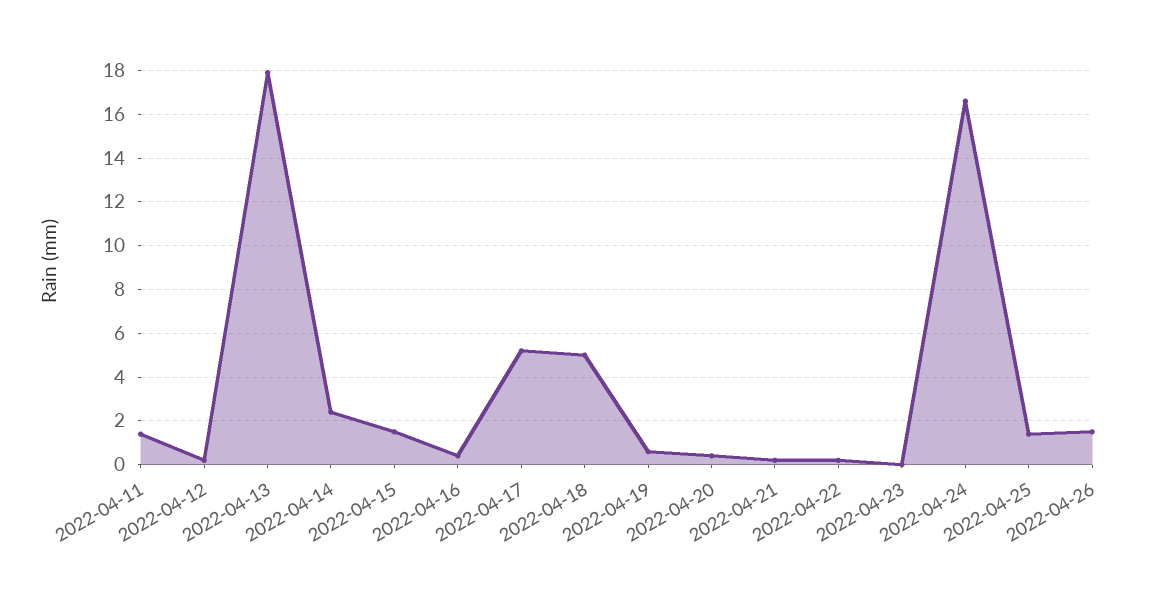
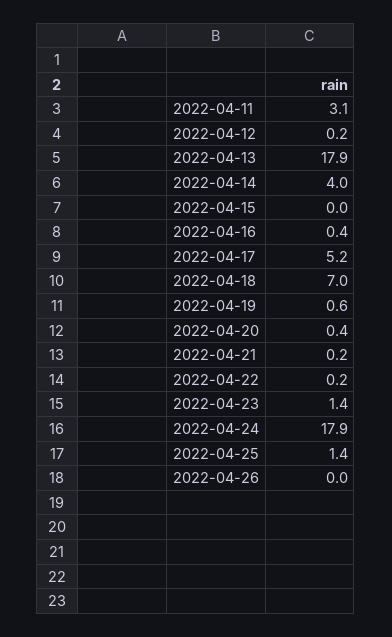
  {
-   "2022-04-11": 1.5,
+   "2022-04-11": 3.1,
    "2022-04-12": 0.2,
    "2022-04-13": 17.9,
-   "2022-04-14": 2.5,
+   "2022-04-14": 4,
-   "2022-04-15": 1.5,
+   "2022-04-15": 0,
    "2022-04-16": 0.4,
    "2022-04-17": 5.2,
-   "2022-04-18": 5,
+   "2022-04-18": 7,
    "2022-04-19": 0.6,
    "2022-04-20": 0.4,
    "2022-04-21": 0.2,
    "2022-04-22": 0.2,
-   "2022-04-23": 0,
+   "2022-04-23": 1.4,
-   "2022-04-24": 16.5,
+   "2022-04-24": 17.9,
    "2022-04-25": 1.4,
-   "2022-04-26": 1.5
+   "2022-04-26": 0
  }

